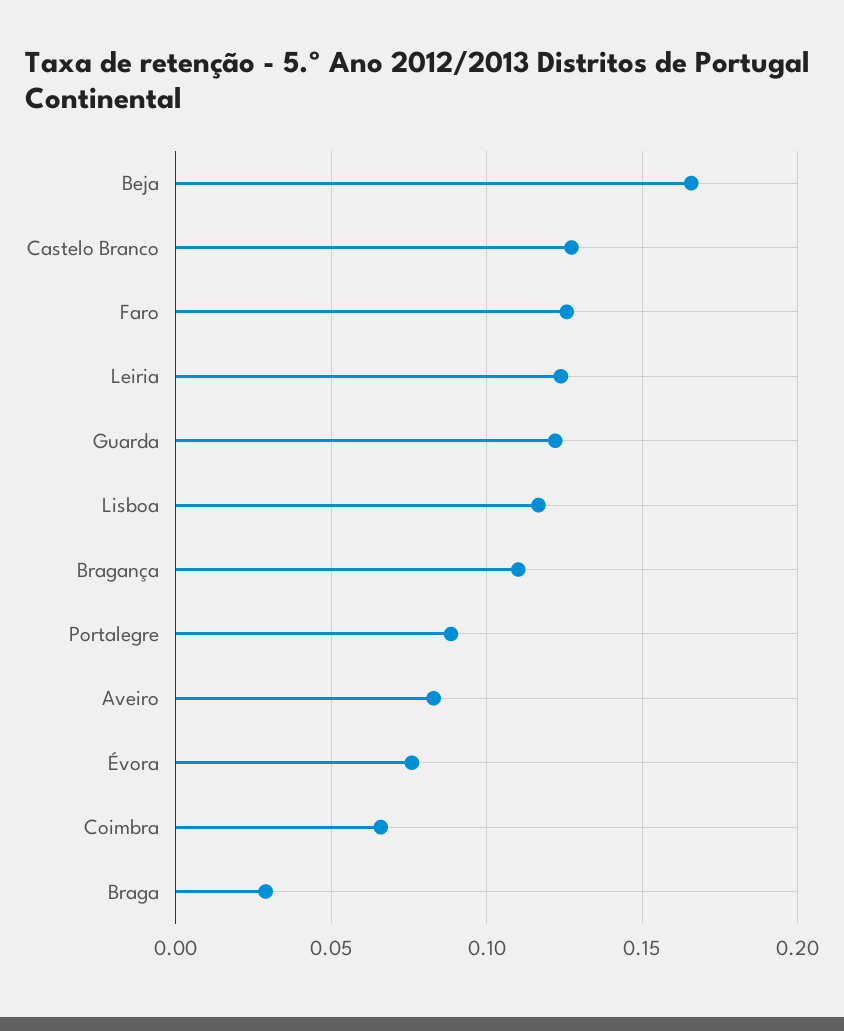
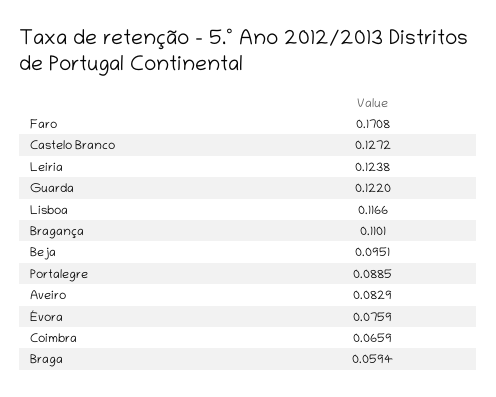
  {
-   "Beja": 0.165,
+   "Beja": 0.0951,
    "Castelo Branco": 0.1272,
-   "Faro": 0.125,
+   "Faro": 0.1708,
    "Leiria": 0.1238,
    "Guarda": 0.122,
    "Lisboa": 0.1166,
    "Bragança": 0.1101,
    "Portalegre": 0.0885,
    "Aveiro": 0.0829,
    "Évora": 0.0759,
    "Coimbra": 0.0659,
-   "Braga": 0.03
+   "Braga": 0.0594
  }

